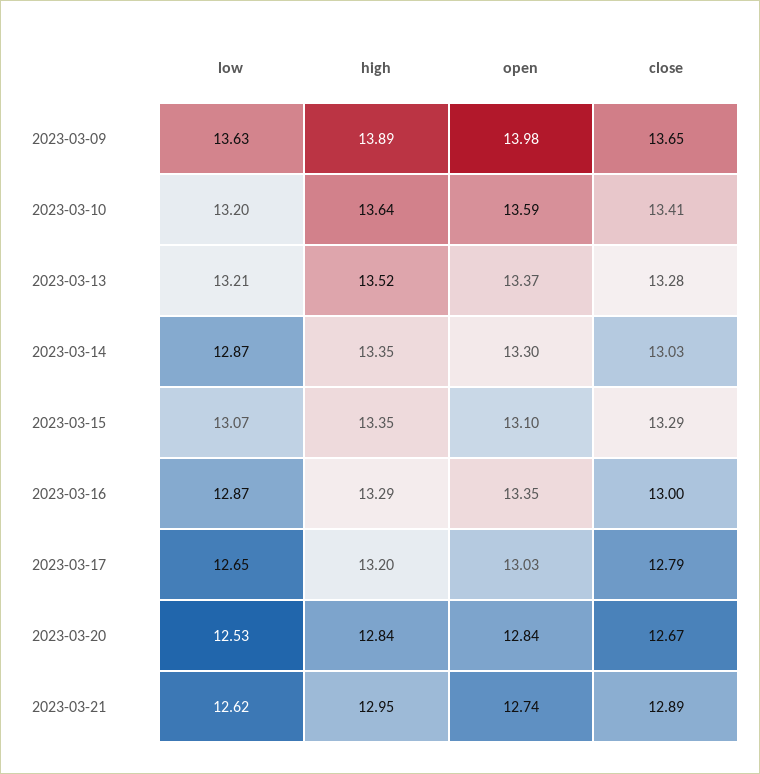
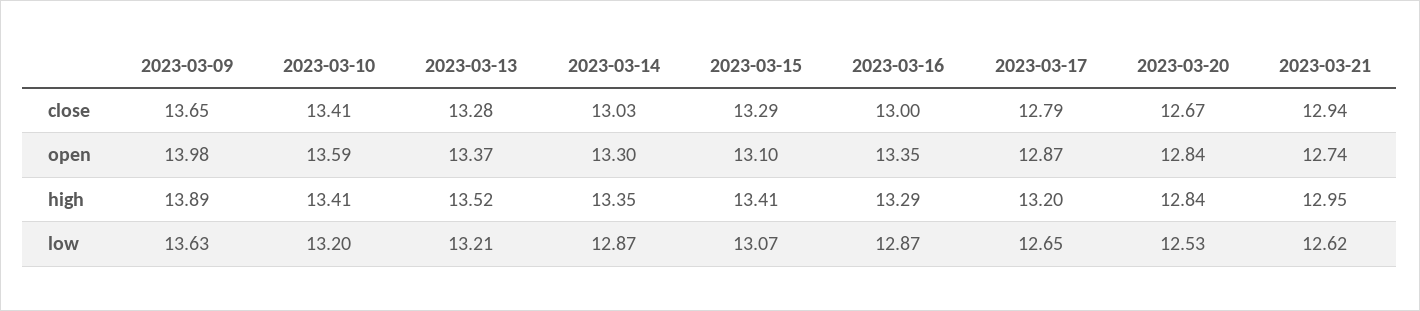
  {
    "low": {
      "2023-03-09": 13.63,
      "2023-03-10": 13.2,
      "2023-03-13": 13.21,
      "2023-03-14": 12.87,
      "2023-03-15": 13.07,
      "2023-03-16": 12.87,
      "2023-03-17": 12.65,
      "2023-03-20": 12.53,
      "2023-03-21": 12.62
    },
    "high": {
      "2023-03-09": 13.89,
-     "2023-03-10": 13.64,
+     "2023-03-10": 13.41,
      "2023-03-13": 13.52,
      "2023-03-14": 13.35,
-     "2023-03-15": 13.35,
+     "2023-03-15": 13.41,
      "2023-03-16": 13.29,
      "2023-03-17": 13.2,
      "2023-03-20": 12.84,
      "2023-03-21": 12.95
    },
    "open": {
      "2023-03-09": 13.98,
      "2023-03-10": 13.59,
      "2023-03-13": 13.37,
      "2023-03-14": 13.3,
      "2023-03-15": 13.1,
      "2023-03-16": 13.35,
-     "2023-03-17": 13.03,
+     "2023-03-17": 12.87,
      "2023-03-20": 12.84,
      "2023-03-21": 12.74
    },
    "close": {
      "2023-03-09": 13.65,
      "2023-03-10": 13.41,
      "2023-03-13": 13.28,
      "2023-03-14": 13.03,
      "2023-03-15": 13.29,
      "2023-03-16": 13,
      "2023-03-17": 12.79,
      "2023-03-20": 12.67,
-     "2023-03-21": 12.89
+     "2023-03-21": 12.94
    }
  }

